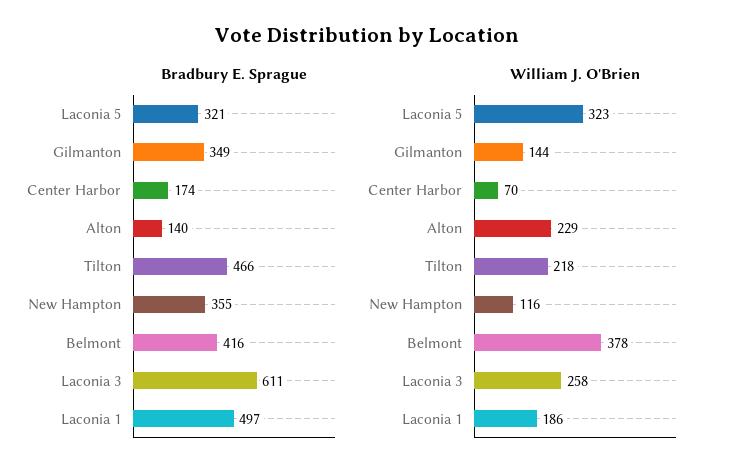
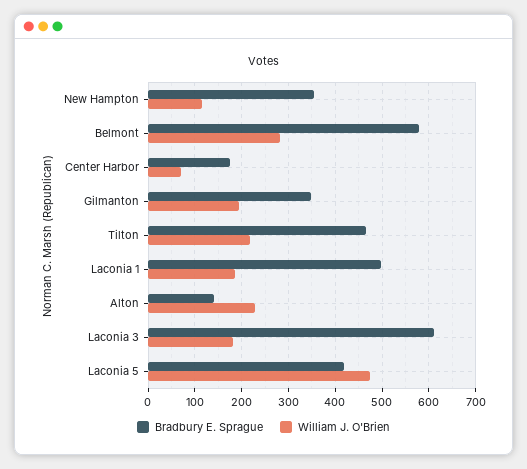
  {
    "Bradbury E. Sprague": {
-     "Laconia 5": 321,
+     "Laconia 5": 420,
      "Gilmanton": 349,
      "Center Harbor": 174,
      "Alton": 140,
      "Tilton": 466,
      "New Hampton": 355,
-     "Belmont": 416,
+     "Belmont": 580,
      "Laconia 3": 611,
      "Laconia 1": 497
    },
    "William J. O'Brien": {
-     "Laconia 5": 323,
+     "Laconia 5": 480,
-     "Gilmanton": 144,
+     "Gilmanton": 200,
      "Center Harbor": 70,
      "Alton": 229,
      "Tilton": 218,
      "New Hampton": 116,
-     "Belmont": 378,
+     "Belmont": 280,
-     "Laconia 3": 258,
+     "Laconia 3": 180,
      "Laconia 1": 186
    }
  }

